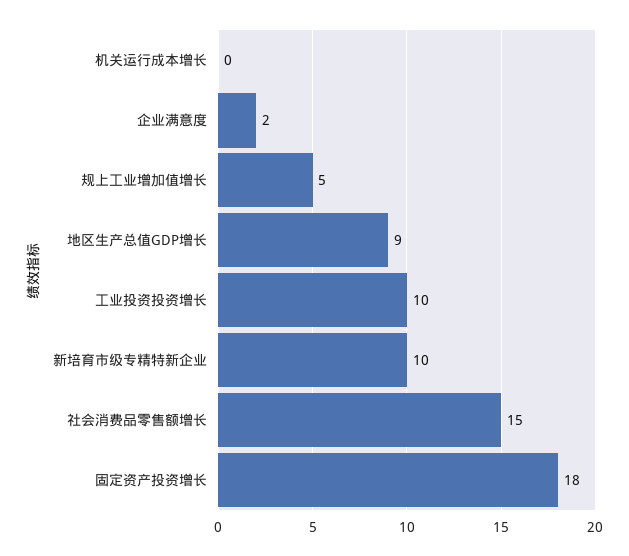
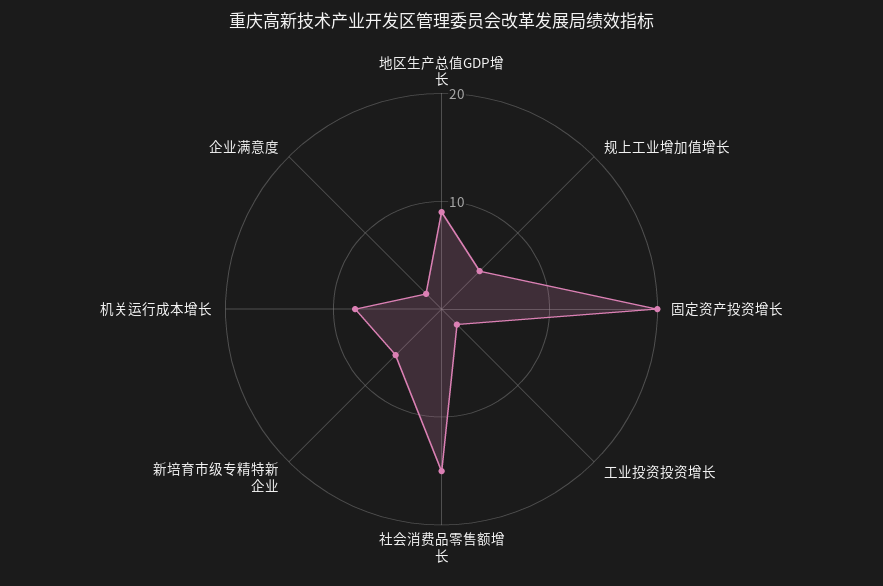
  {
-   "机关运行成本增长": 0,
+   "机关运行成本增长": 8,
    "企业满意度": 2,
    "规上工业增加值增长": 5,
    "地区生产总值GDP增长": 9,
-   "工业投资投资增长": 10,
+   "工业投资投资增长": 2,
-   "新培育市级专精特新企业": 10,
+   "新培育市级专精特新企业": 6,
    "社会消费品零售额增长": 15,
-   "固定资产投资增长": 18
+   "固定资产投资增长": 20
  }

